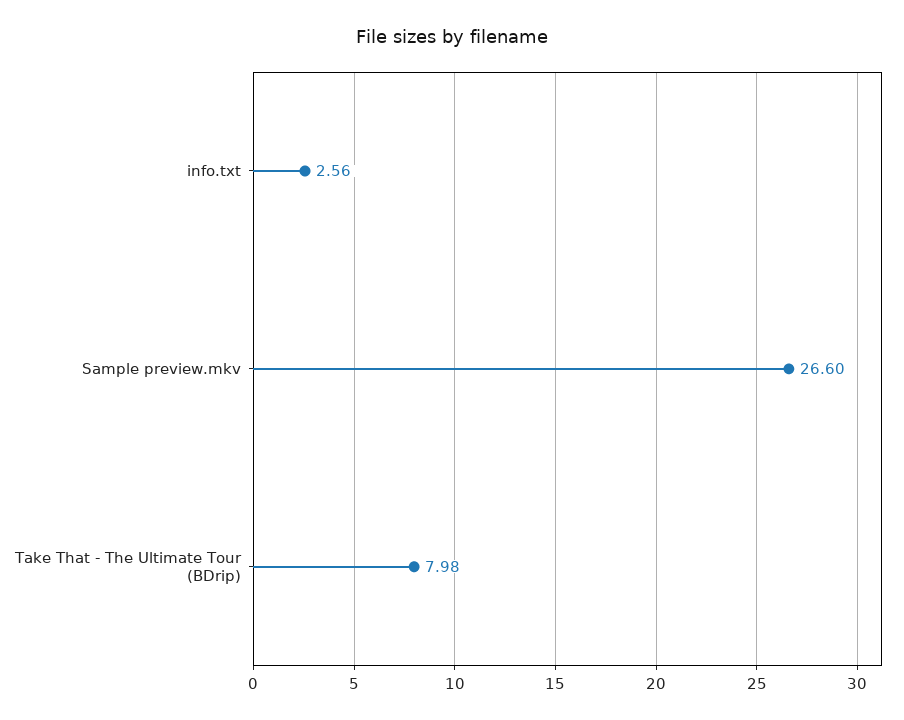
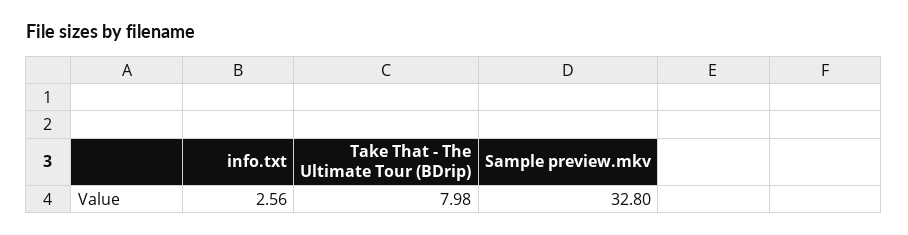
  {
    "info.txt": 2.56,
-   "Sample preview.mkv": 26.6,
+   "Sample preview.mkv": 32.8,
    "Take That - The Ultimate Tour (BDrip)": 7.98
  }

